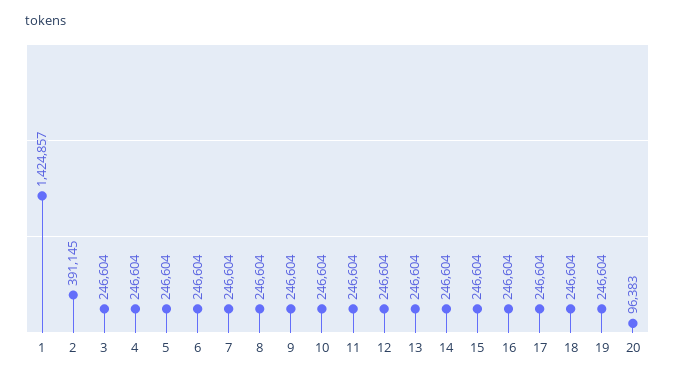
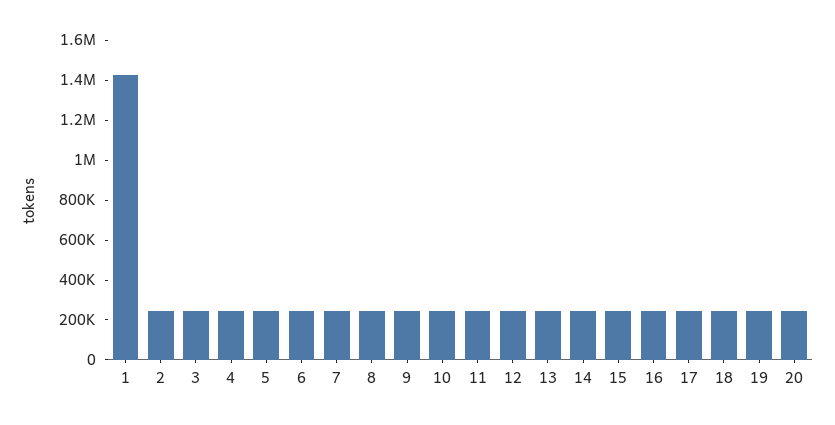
  {
    "1": 1424857,
-   "2": 391145,
+   "2": 250000,
    "3": 246604,
    "4": 246604,
    "5": 246604,
    "6": 246604,
    "7": 246604,
    "8": 246604,
    "9": 246604,
    "10": 246604,
    "11": 246604,
    "12": 246604,
    "13": 246604,
    "14": 246604,
    "15": 246604,
    "16": 246604,
    "17": 246604,
    "18": 246604,
    "19": 246604,
-   "20": 96383
+   "20": 250000
  }

